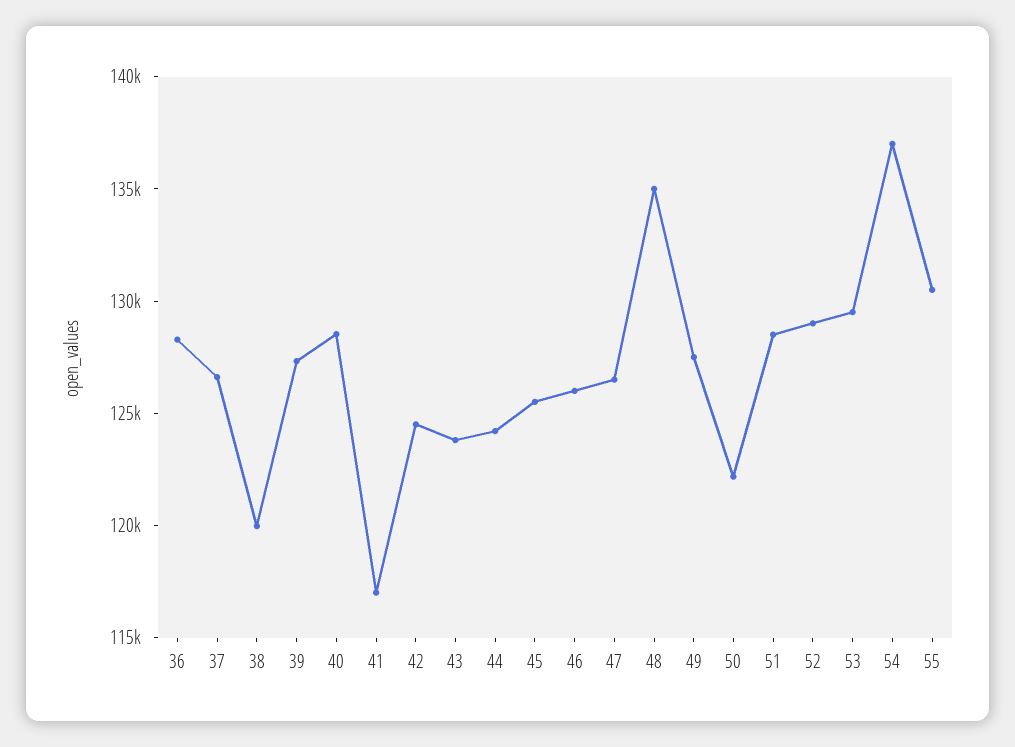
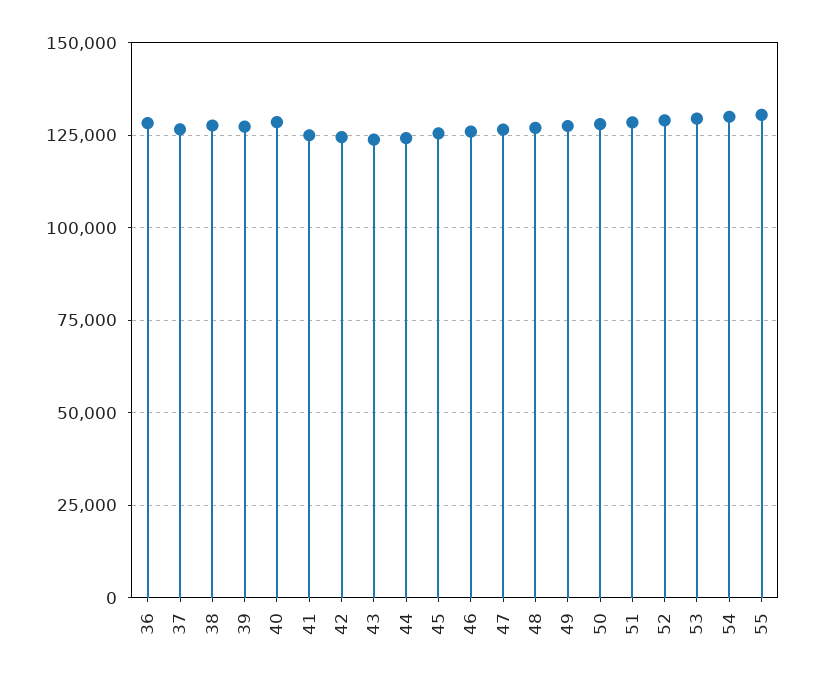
  {
    "36": 128000,
    "37": 127000,
-   "38": 120000,
+   "38": 127500,
    "39": 127000,
    "40": 129000,
-   "41": 117000,
+   "41": 125000,
    "42": 125000,
    "43": 124000,
    "44": 124000,
    "45": 126000,
    "46": 126000,
    "47": 127000,
-   "48": 135000,
+   "48": 127500,
    "49": 128000,
-   "50": 122000,
+   "50": 127500,
    "51": 129000,
    "52": 129000,
    "53": 130000,
-   "54": 137000,
+   "54": 130000,
    "55": 131000
  }

